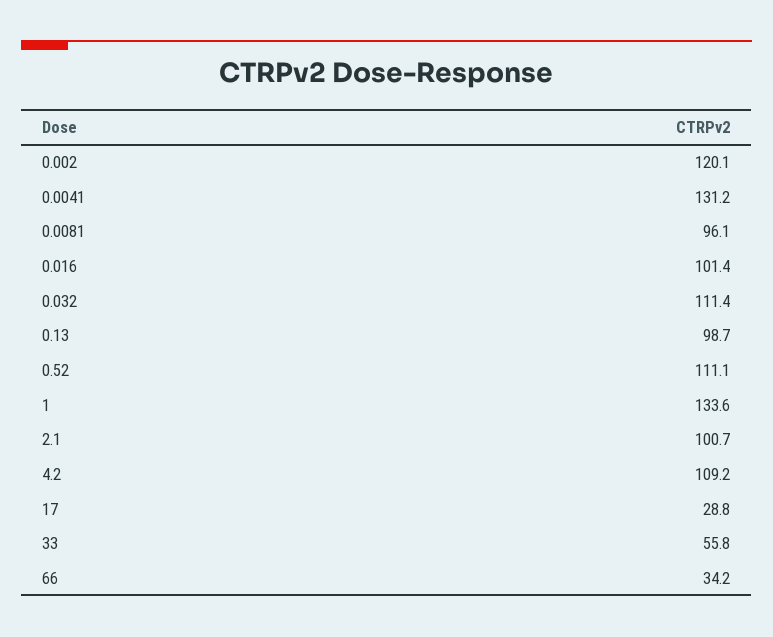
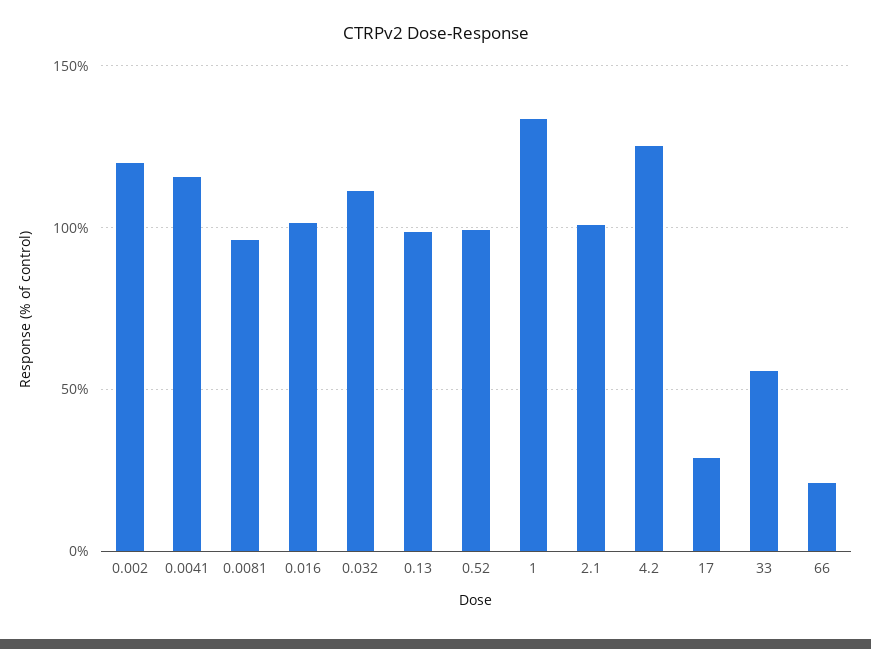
  {
    "0.002": 120.1,
-   "0.0041": 131.2,
+   "0.0041": 115,
    "0.0081": 96.1,
    "0.016": 101.4,
    "0.032": 111.4,
    "0.13": 98.7,
-   "0.52": 111.1,
+   "0.52": 100,
    "1": 133.6,
    "2.1": 100.7,
-   "4.2": 109.2,
+   "4.2": 125,
    "17": 28.8,
    "33": 55.8,
-   "66": 34.2
+   "66": 20
  }

